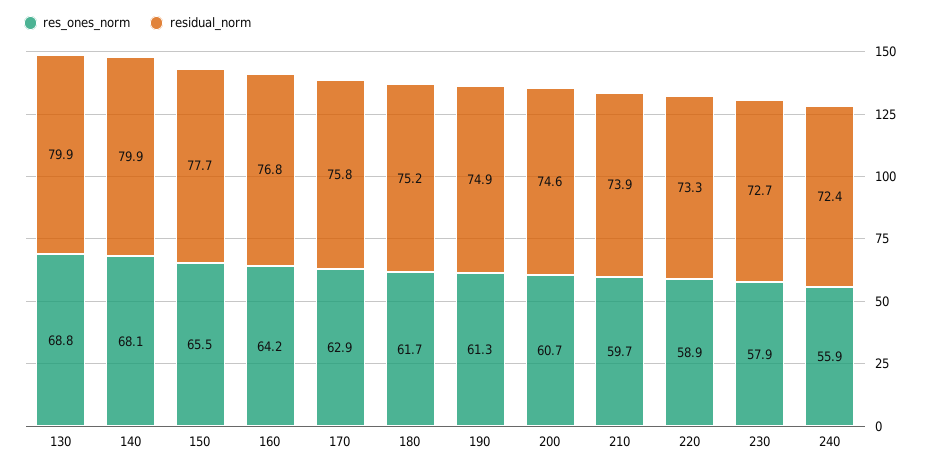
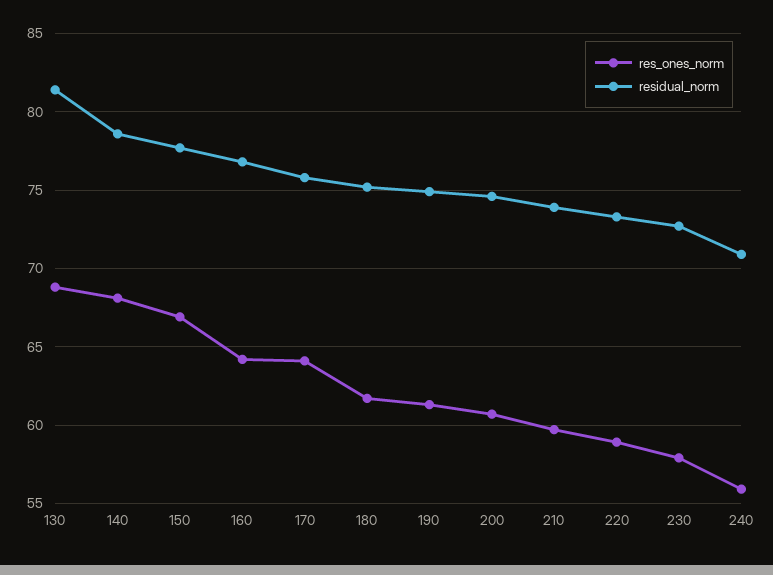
  {
    "res_ones_norm": {
      "130": 68.8,
      "140": 68.1,
-     "150": 65.5,
+     "150": 67,
      "160": 64.2,
-     "170": 62.9,
+     "170": 64,
      "180": 61.7,
      "190": 61.3,
      "200": 60.7,
      "210": 59.7,
      "220": 58.9,
      "230": 57.9,
      "240": 55.9
    },
    "residual_norm": {
-     "130": 79.9,
+     "130": 81.5,
-     "140": 79.9,
+     "140": 78.5,
      "150": 77.7,
      "160": 76.8,
      "170": 75.8,
      "180": 75.2,
      "190": 74.9,
      "200": 74.6,
      "210": 73.9,
      "220": 73.3,
      "230": 72.7,
-     "240": 72.4
+     "240": 71
    }
  }

